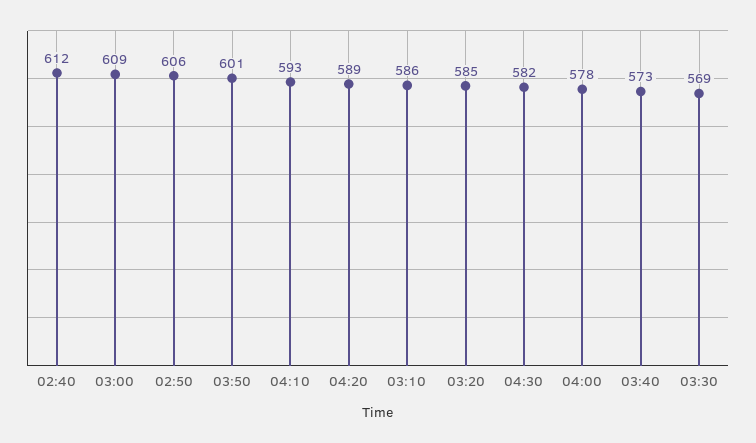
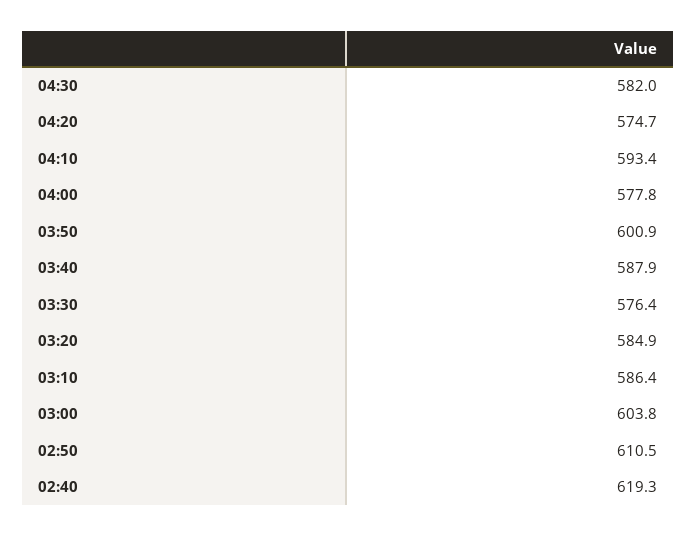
  {
-   "02:40": 612,
+   "02:40": 619.3,
-   "03:00": 609,
+   "03:00": 603.8,
-   "02:50": 606,
+   "02:50": 610.5,
    "03:50": 600.9,
    "04:10": 593.4,
-   "04:20": 589,
+   "04:20": 574.7,
    "03:10": 586.4,
    "03:20": 584.9,
    "04:30": 582,
    "04:00": 577.8,
-   "03:40": 573,
+   "03:40": 587.9,
-   "03:30": 569
+   "03:30": 576.4
  }

